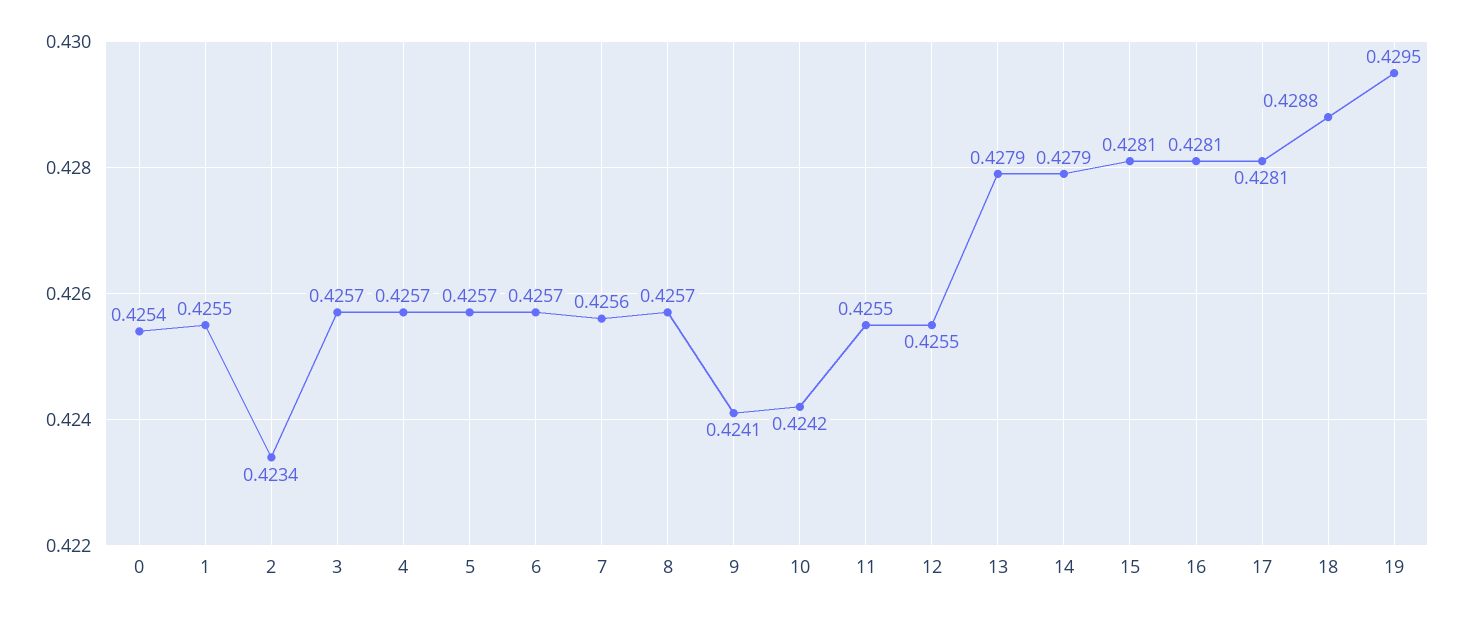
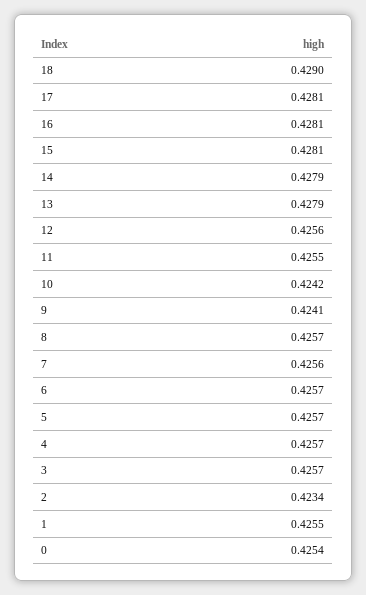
  {
    "0": 0.4254,
    "1": 0.4255,
    "2": 0.4234,
    "3": 0.4257,
    "4": 0.4257,
    "5": 0.4257,
    "6": 0.4257,
    "7": 0.4256,
    "8": 0.4257,
    "9": 0.4241,
    "10": 0.4242,
    "11": 0.4255,
-   "12": 0.4255,
+   "12": 0.4256,
    "13": 0.4279,
    "14": 0.4279,
    "15": 0.4281,
    "16": 0.4281,
    "17": 0.4281,
-   "18": 0.4288,
+   "18": 0.429
-   "19": 0.4295
  }

